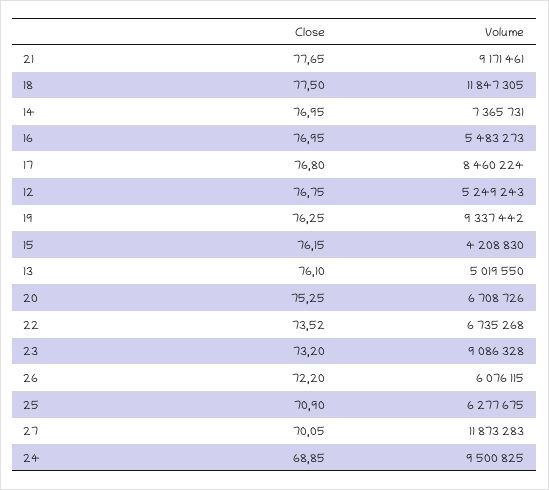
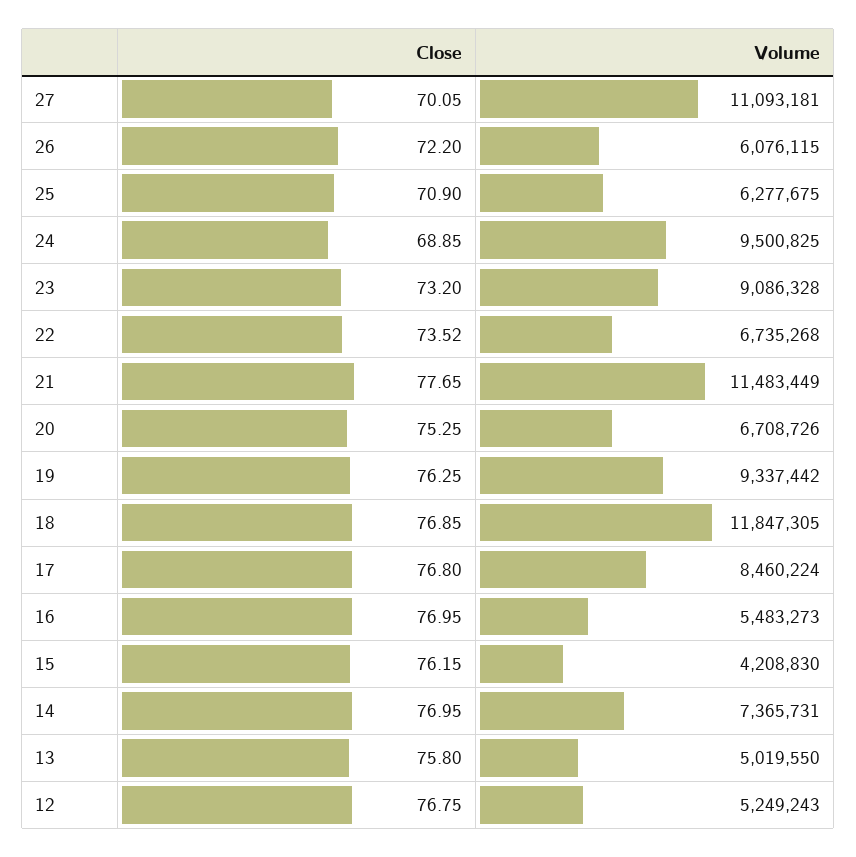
  {
    "Close": {
      "21": 77.65,
-     "18": 77.5,
+     "18": 76.85,
      "14": 76.95,
      "16": 76.95,
      "17": 76.8,
      "12": 76.75,
      "19": 76.25,
      "15": 76.15,
-     "13": 76.1,
+     "13": 75.8,
      "20": 75.25,
      "22": 73.52,
      "23": 73.2,
      "26": 72.2,
      "25": 70.9,
      "27": 70.05,
      "24": 68.85
    },
    "Volume": {
-     "21": 9171461,
+     "21": 11483449,
      "18": 11847305,
      "14": 7365731,
      "16": 5483273,
      "17": 8460224,
      "12": 5249243,
      "19": 9337442,
      "15": 4208830,
      "13": 5019550,
      "20": 6708726,
      "22": 6735268,
      "23": 9086328,
      "26": 6076115,
      "25": 6277675,
-     "27": 11873283,
+     "27": 11093181,
      "24": 9500825
    }
  }

